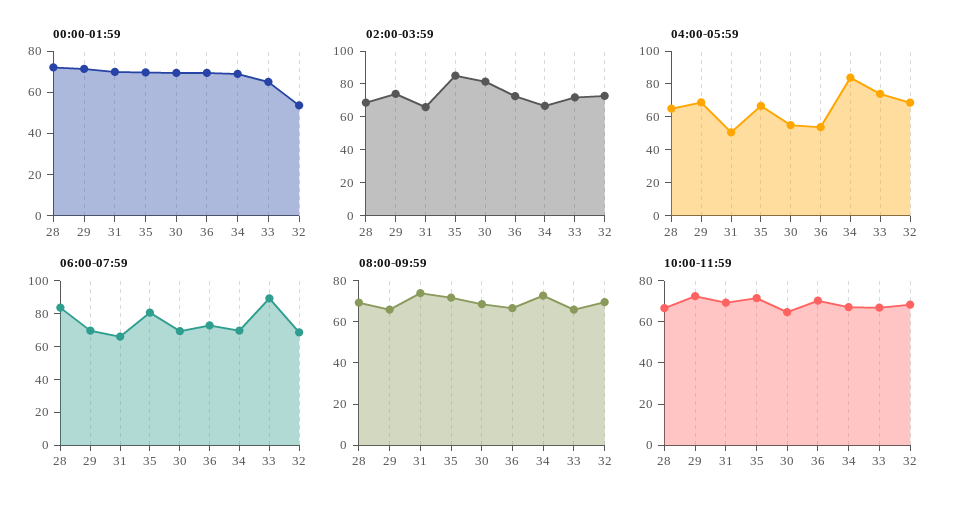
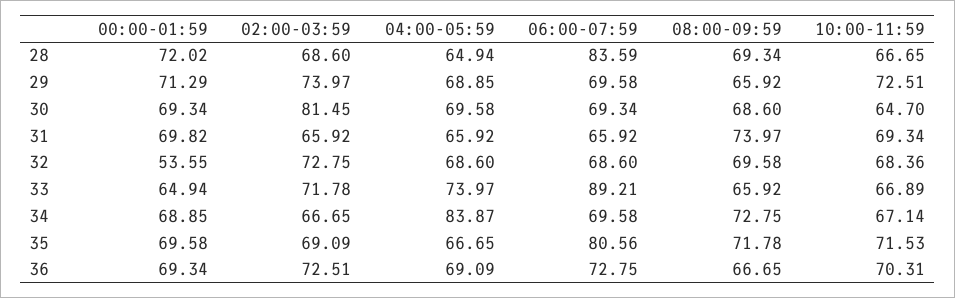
  {
    "00:00-01:59": {
      "28": 72.02,
      "29": 71.29,
      "31": 69.82,
      "35": 69.58,
      "30": 69.34,
      "36": 69.34,
      "34": 68.85,
      "33": 64.94,
      "32": 53.55
    },
    "02:00-03:59": {
      "28": 68.6,
      "29": 73.97,
      "31": 65.92,
-     "35": 85,
+     "35": 69.09,
      "30": 81.45,
      "36": 72.51,
      "34": 66.65,
      "33": 71.78,
      "32": 72.75
    },
    "04:00-05:59": {
      "28": 64.94,
      "29": 68.85,
-     "31": 50,
+     "31": 65.92,
      "35": 66.65,
-     "30": 55,
+     "30": 69.58,
-     "36": 55,
+     "36": 69.09,
      "34": 83.87,
      "33": 73.97,
      "32": 68.6
    },
    "06:00-07:59": {
      "28": 83.59,
      "29": 69.58,
      "31": 65.92,
      "35": 80.56,
      "30": 69.34,
      "36": 72.75,
      "34": 69.58,
      "33": 89.21,
      "32": 68.6
    },
    "08:00-09:59": {
      "28": 69.34,
      "29": 65.92,
      "31": 73.97,
      "35": 71.78,
      "30": 68.6,
      "36": 66.65,
      "34": 72.75,
      "33": 65.92,
      "32": 69.58
    },
    "10:00-11:59": {
      "28": 66.65,
      "29": 72.51,
      "31": 69.34,
      "35": 71.53,
      "30": 64.7,
      "36": 70.31,
      "34": 67.14,
      "33": 66.89,
      "32": 68.36
    }
  }

